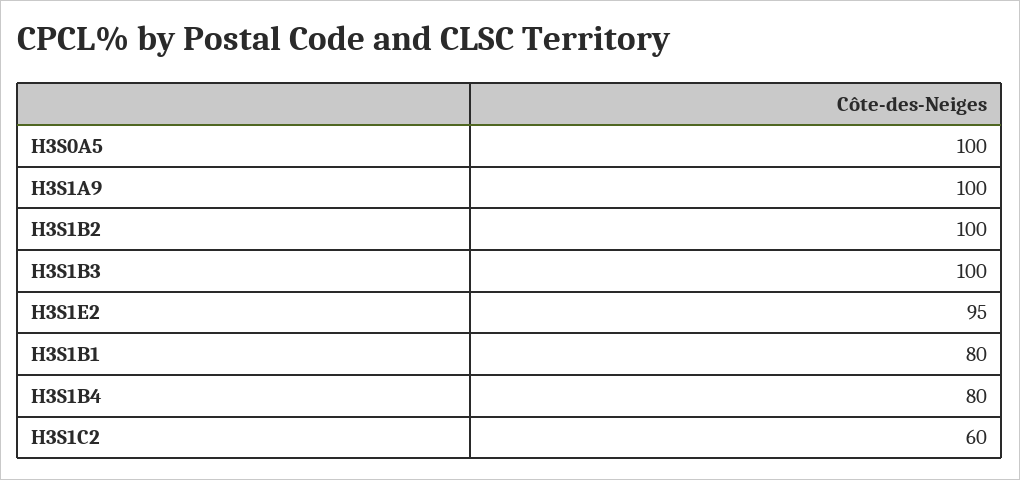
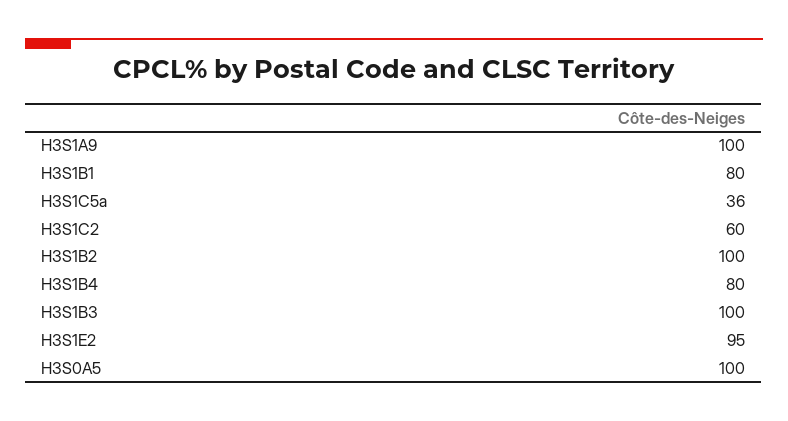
  {
    "H3S0A5": 100,
    "H3S1A9": 100,
    "H3S1B2": 100,
    "H3S1B3": 100,
    "H3S1E2": 95,
    "H3S1B1": 80,
    "H3S1B4": 80,
-   "H3S1C2": 60
+   "H3S1C2": 60,
+   "H3S1C5a": 36
  }

